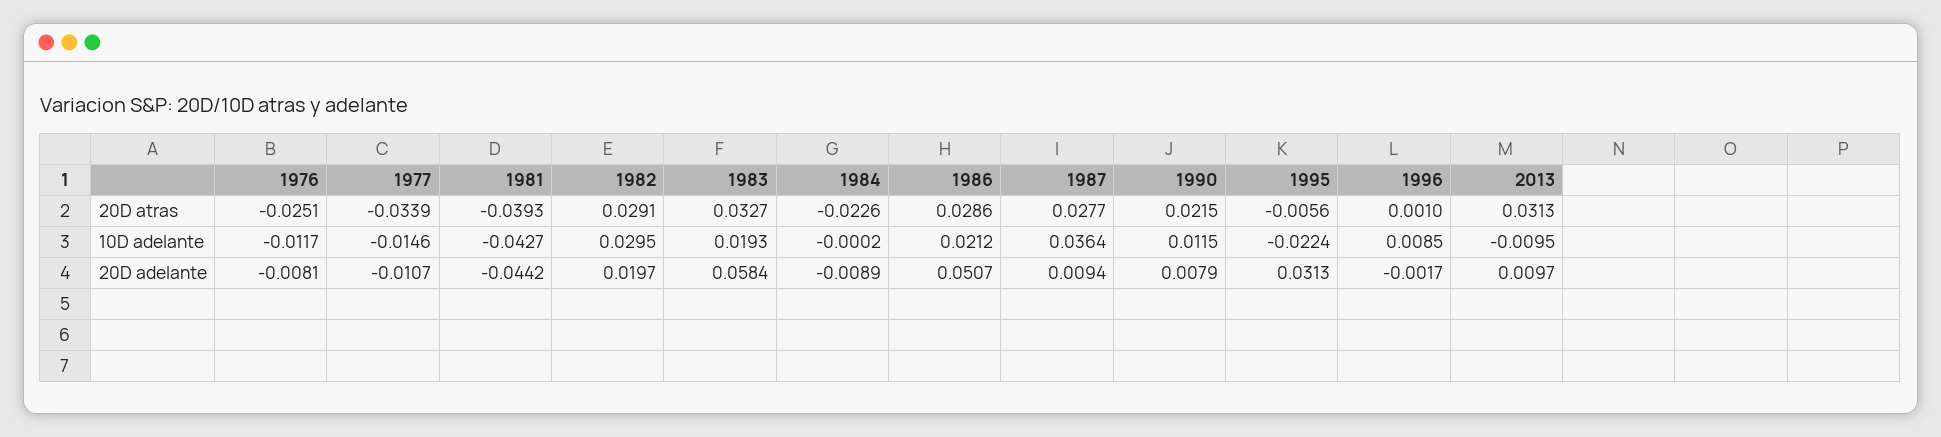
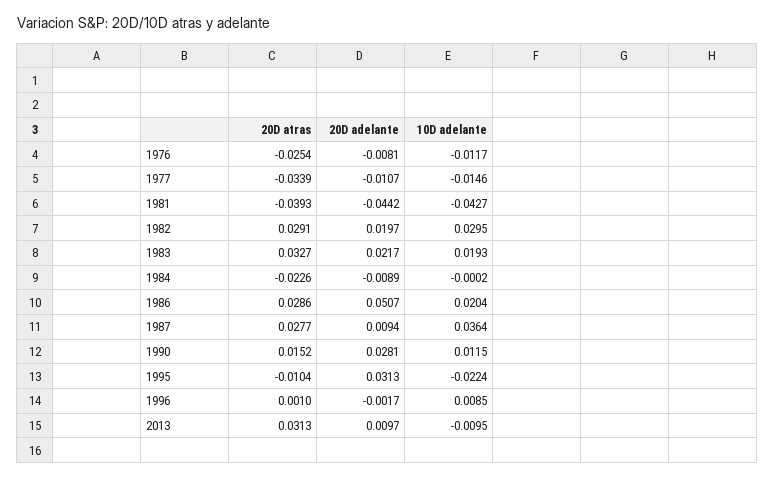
  {
    "1976": {
-     "20D atras": -0.0251,
+     "20D atras": -0.0254,
      "10D adelante": -0.0117,
      "20D adelante": -0.0081
    },
    "1977": {
      "20D atras": -0.0339,
      "10D adelante": -0.0146,
      "20D adelante": -0.0107
    },
    "1981": {
      "20D atras": -0.0393,
      "10D adelante": -0.0427,
      "20D adelante": -0.0442
    },
    "1982": {
      "20D atras": 0.0291,
      "10D adelante": 0.0295,
      "20D adelante": 0.0197
    },
    "1983": {
      "20D atras": 0.0327,
      "10D adelante": 0.0193,
-     "20D adelante": 0.0584
+     "20D adelante": 0.0217
    },
    "1984": {
      "20D atras": -0.0226,
      "10D adelante": -0.0002,
      "20D adelante": -0.0089
    },
    "1986": {
      "20D atras": 0.0286,
-     "10D adelante": 0.0212,
+     "10D adelante": 0.0204,
      "20D adelante": 0.0507
    },
    "1987": {
      "20D atras": 0.0277,
      "10D adelante": 0.0364,
      "20D adelante": 0.0094
    },
    "1990": {
-     "20D atras": 0.0215,
+     "20D atras": 0.0152,
      "10D adelante": 0.0115,
-     "20D adelante": 0.0079
+     "20D adelante": 0.0281
    },
    "1995": {
-     "20D atras": -0.0056,
+     "20D atras": -0.0104,
      "10D adelante": -0.0224,
      "20D adelante": 0.0313
    },
    "1996": {
      "20D atras": 0.001,
      "10D adelante": 0.0085,
      "20D adelante": -0.0017
    },
    "2013": {
      "20D atras": 0.0313,
      "10D adelante": -0.0095,
      "20D adelante": 0.0097
    }
  }

